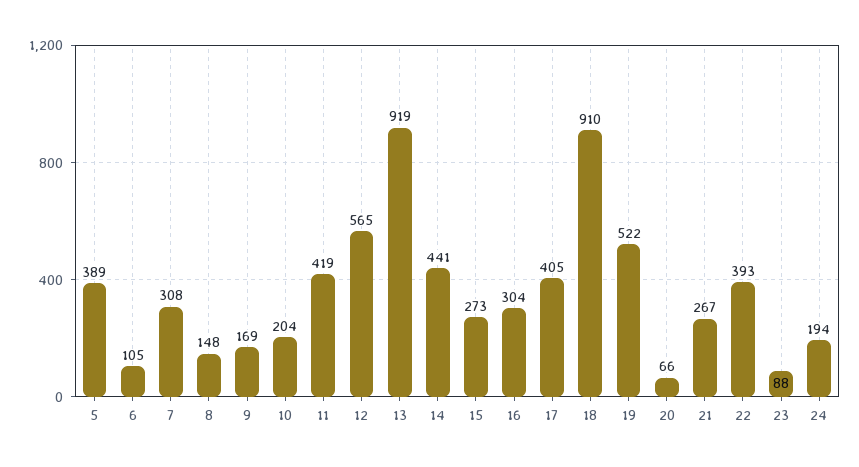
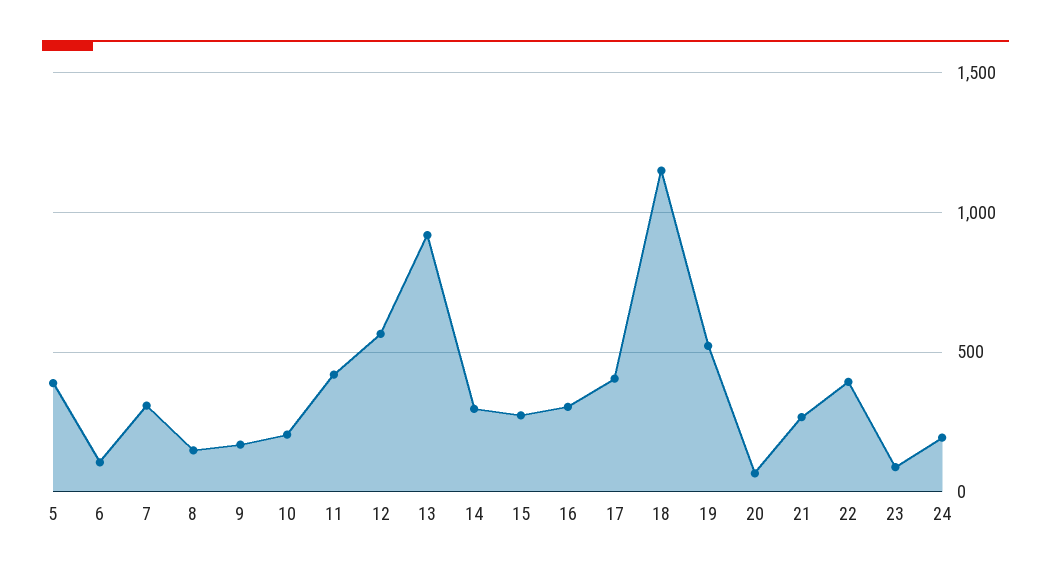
  {
    "5": 389,
    "6": 105,
    "7": 308,
    "8": 148,
    "9": 169,
    "10": 204,
    "11": 419,
    "12": 565,
    "13": 919,
-   "14": 441,
+   "14": 300,
    "15": 273,
    "16": 304,
    "17": 405,
-   "18": 910,
+   "18": 1150,
    "19": 522,
    "20": 66,
    "21": 267,
    "22": 393,
    "23": 88,
    "24": 194
  }

